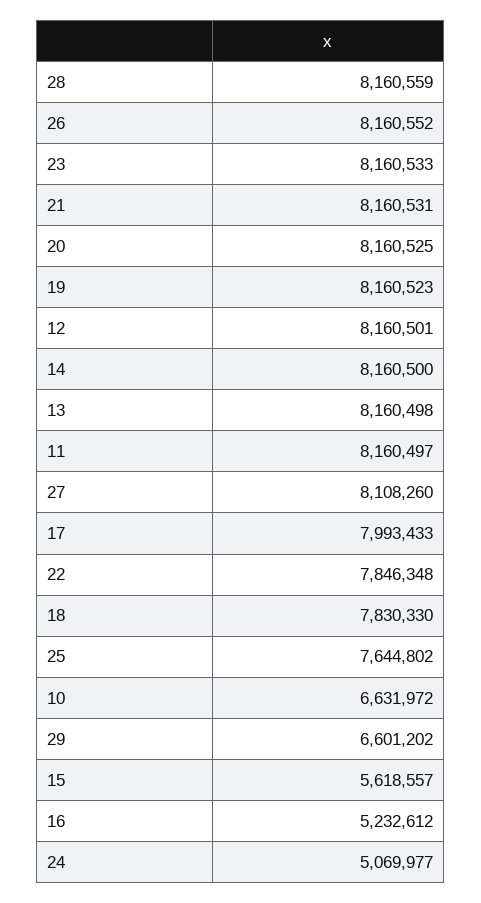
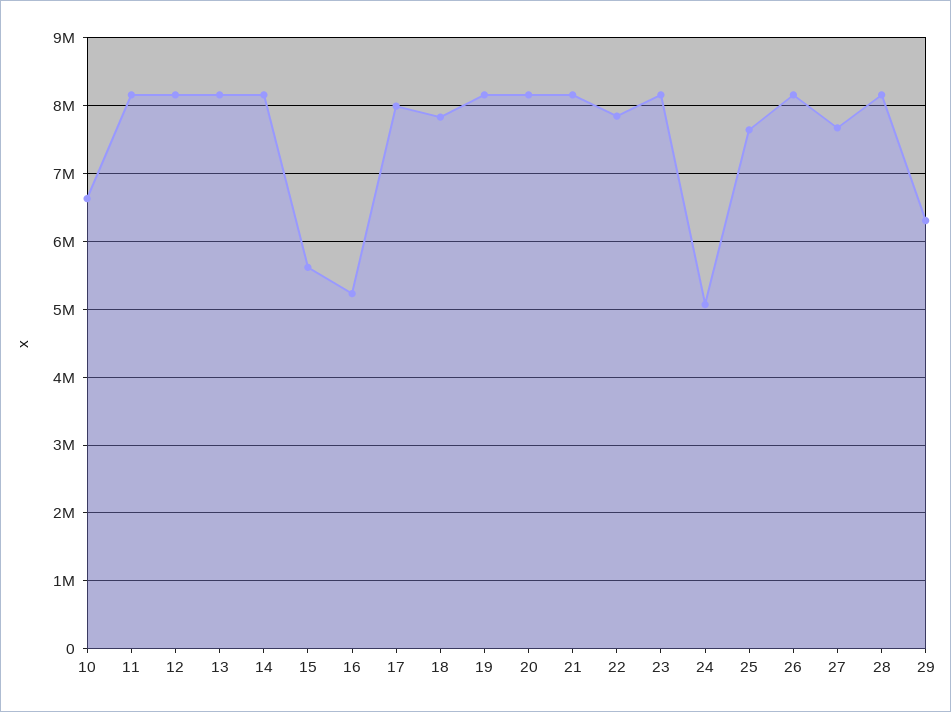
  {
    "28": 8160559,
    "26": 8160552,
    "23": 8160533,
    "21": 8160531,
    "20": 8160525,
    "19": 8160523,
    "12": 8160501,
    "14": 8160500,
    "13": 8160498,
    "11": 8160497,
-   "27": 8108260,
+   "27": 7700000,
    "17": 7993433,
    "22": 7846348,
    "18": 7830330,
    "25": 7644802,
    "10": 6631972,
-   "29": 6601202,
+   "29": 6300000,
    "15": 5618557,
    "16": 5232612,
    "24": 5069977
  }

